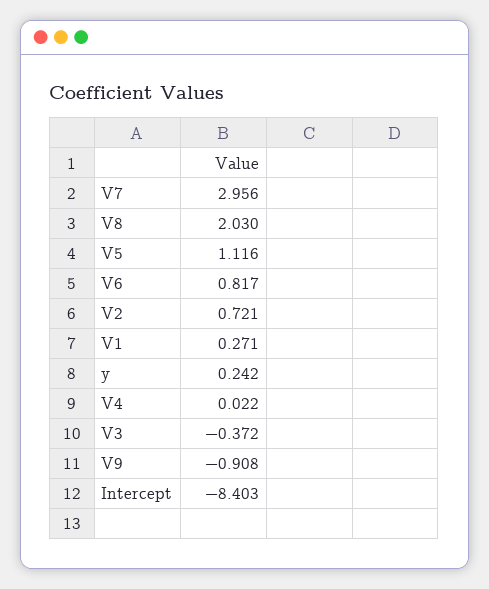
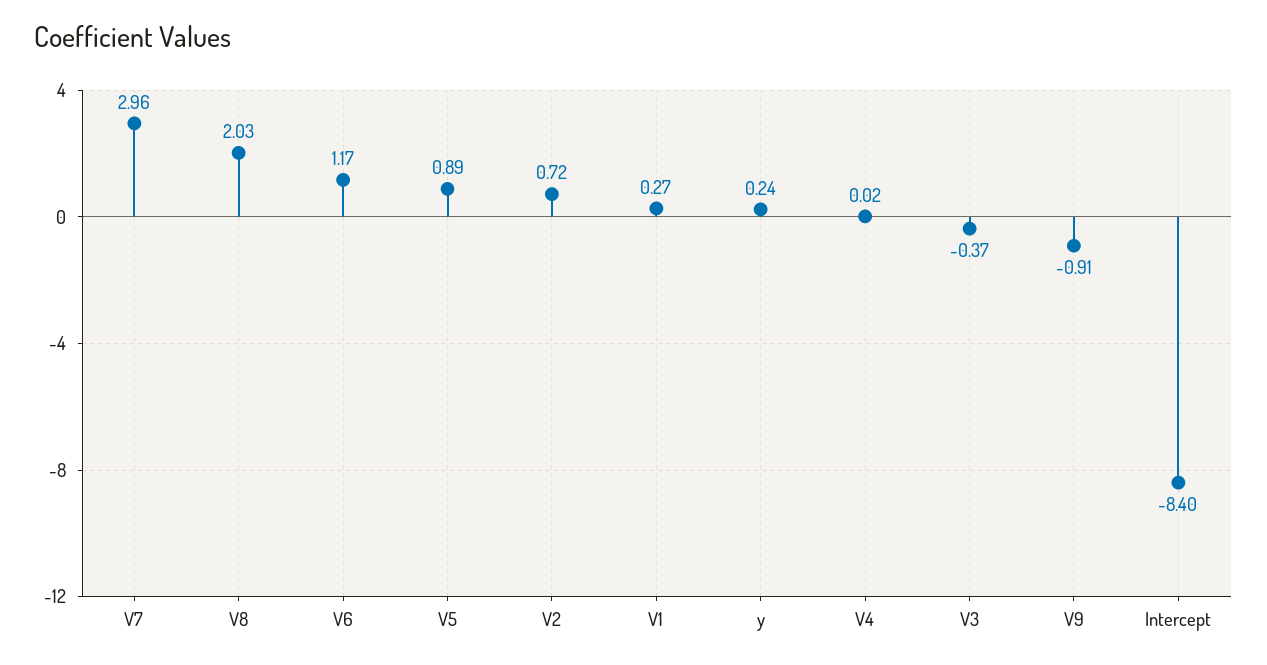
  {
    "V7": 2.956,
    "V8": 2.03,
-   "V5": 1.116,
+   "V5": 0.89,
-   "V6": 0.817,
+   "V6": 1.17,
    "V2": 0.721,
    "V1": 0.271,
    "y": 0.242,
    "V4": 0.022,
    "V3": -0.372,
    "V9": -0.908,
    "Intercept": -8.403
  }

